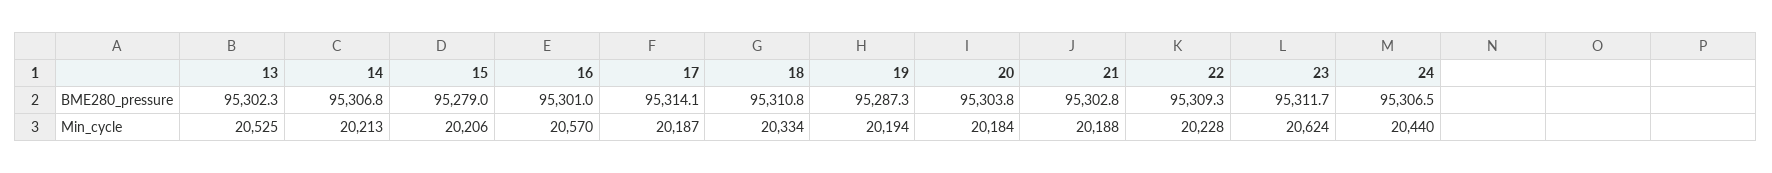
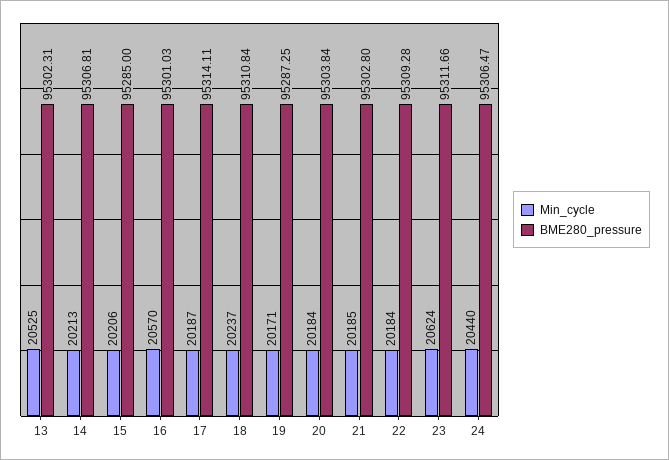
  {
    "BME280_pressure": {
      "13": 95302.31,
      "14": 95306.81,
-     "15": 95279,
+     "15": 95285,
      "16": 95301.03,
      "17": 95314.11,
      "18": 95310.84,
      "19": 95287.25,
      "20": 95303.84,
      "21": 95302.8,
      "22": 95309.28,
      "23": 95311.66,
      "24": 95306.47
    },
    "Min_cycle": {
      "13": 20525,
      "14": 20213,
      "15": 20206,
      "16": 20570,
      "17": 20187,
-     "18": 20334,
+     "18": 20237,
-     "19": 20194,
+     "19": 20171,
      "20": 20184,
-     "21": 20188,
+     "21": 20185,
-     "22": 20228,
+     "22": 20184,
      "23": 20624,
      "24": 20440
    }
  }

